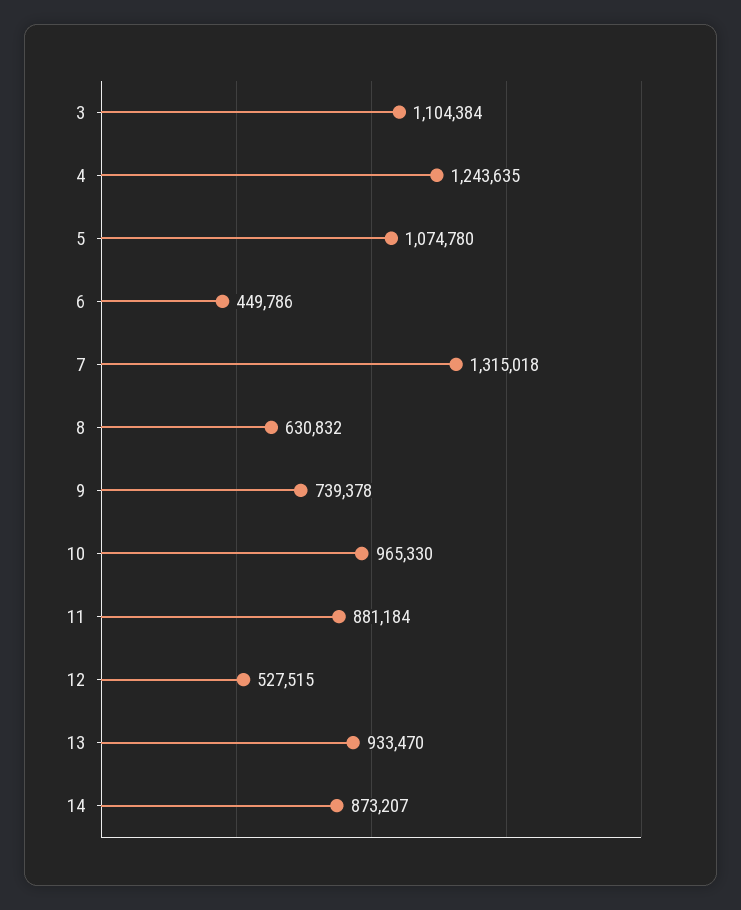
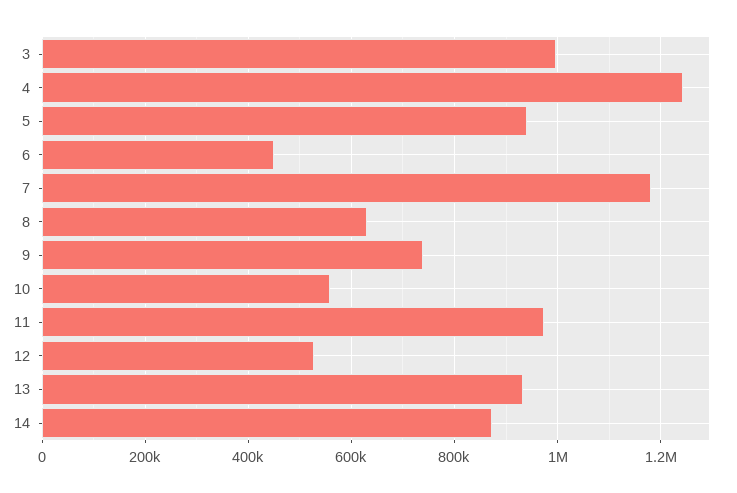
  {
-   "3": 1104384,
+   "3": 1000000,
    "4": 1243635,
-   "5": 1074780,
+   "5": 940000,
    "6": 449786,
-   "7": 1315018,
+   "7": 1180000,
    "8": 630832,
    "9": 739378,
-   "10": 965330,
+   "10": 560000,
-   "11": 881184,
+   "11": 980000,
    "12": 527515,
    "13": 933470,
    "14": 873207
  }

